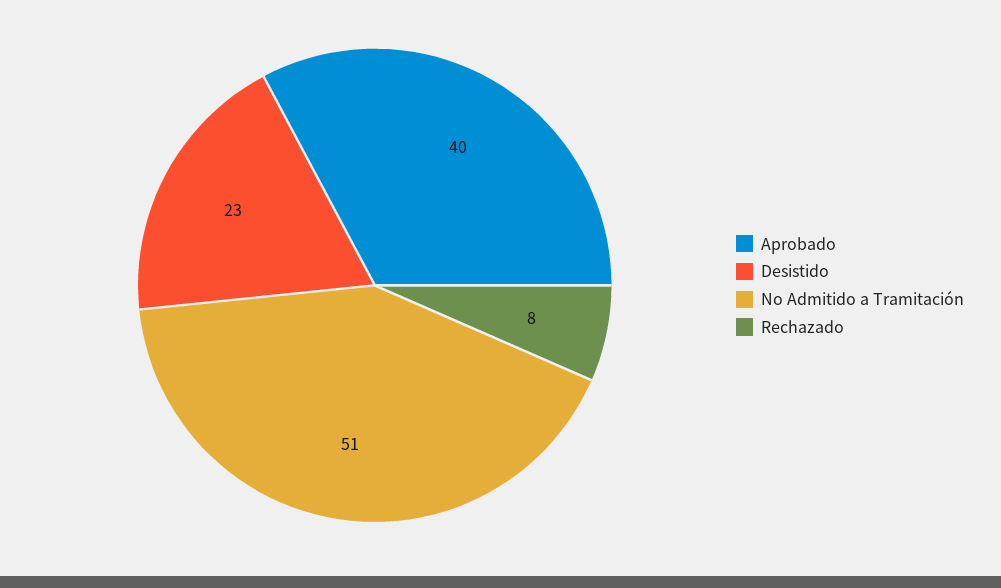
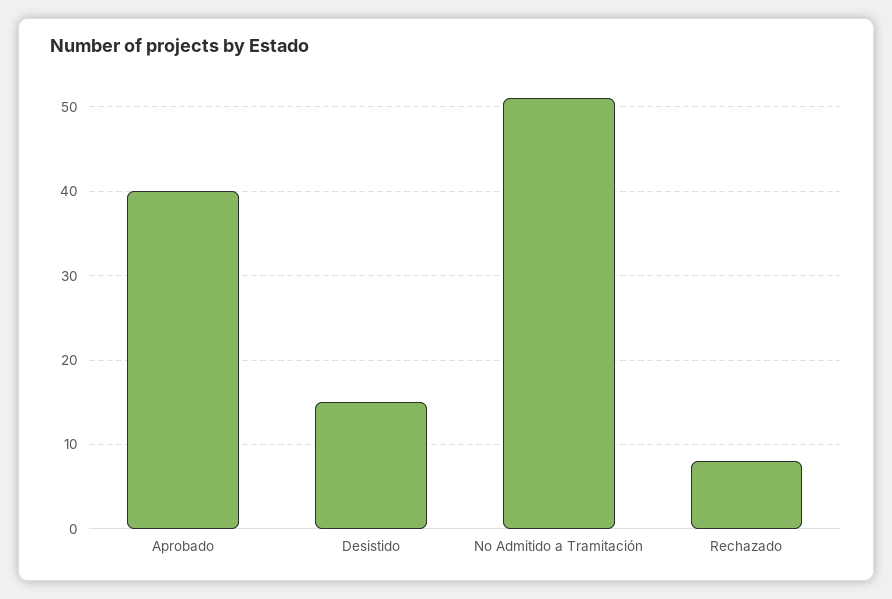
  {
    "Aprobado": 40,
-   "Desistido": 23,
+   "Desistido": 15,
    "No Admitido a Tramitación": 51,
    "Rechazado": 8
  }

